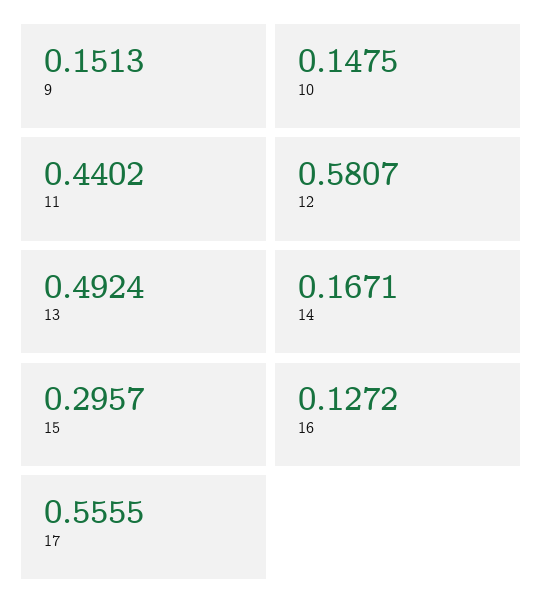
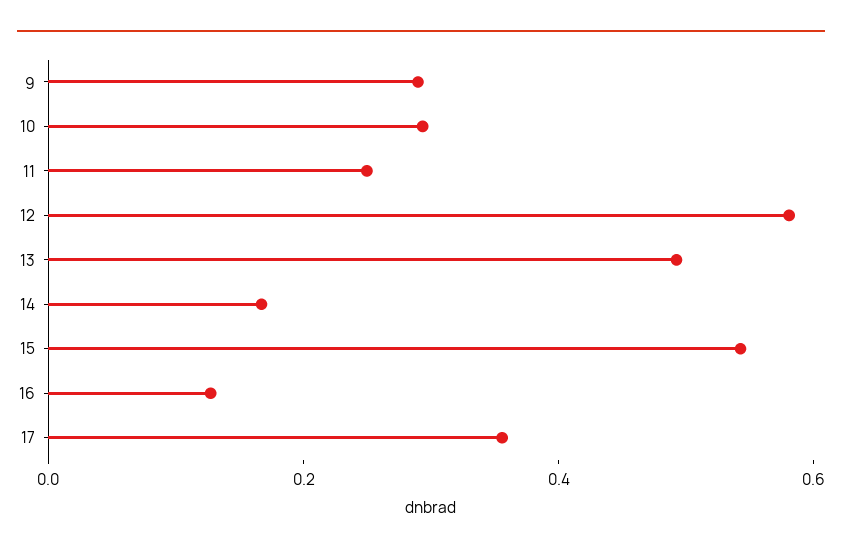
  {
-   "9": 0.1513,
+   "9": 0.3,
-   "10": 0.1475,
+   "10": 0.3,
-   "11": 0.4402,
+   "11": 0.25,
    "12": 0.5807,
    "13": 0.4924,
    "14": 0.1671,
-   "15": 0.2957,
+   "15": 0.55,
    "16": 0.1272,
-   "17": 0.5555
+   "17": 0.35
  }

